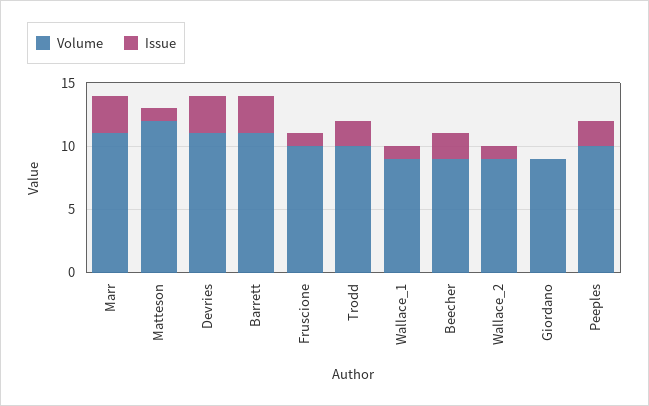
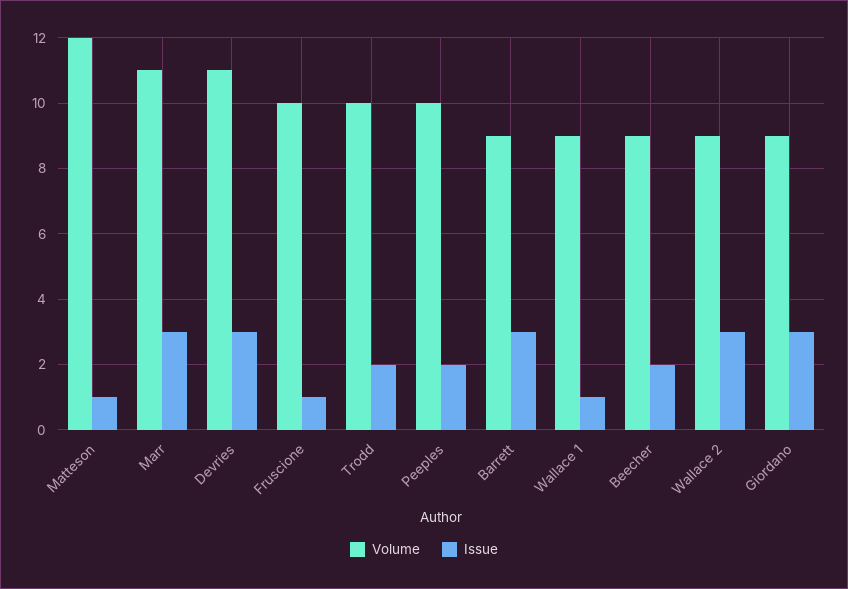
  {
    "Volume": {
      "Marr": 11,
      "Matteson": 12,
      "Devries": 11,
-     "Barrett": 11,
+     "Barrett": 9,
      "Fruscione": 10,
      "Trodd": 10,
      "Wallace_1": 9,
      "Beecher": 9,
      "Wallace_2": 9,
      "Giordano": 9,
      "Peeples": 10
    },
    "Issue": {
      "Marr": 3,
      "Matteson": 1,
      "Devries": 3,
      "Barrett": 3,
      "Fruscione": 1,
      "Trodd": 2,
      "Wallace_1": 1,
      "Beecher": 2,
-     "Wallace_2": 1,
+     "Wallace_2": 3,
-     "Giordano": 0,
+     "Giordano": 3,
      "Peeples": 2
    }
  }

